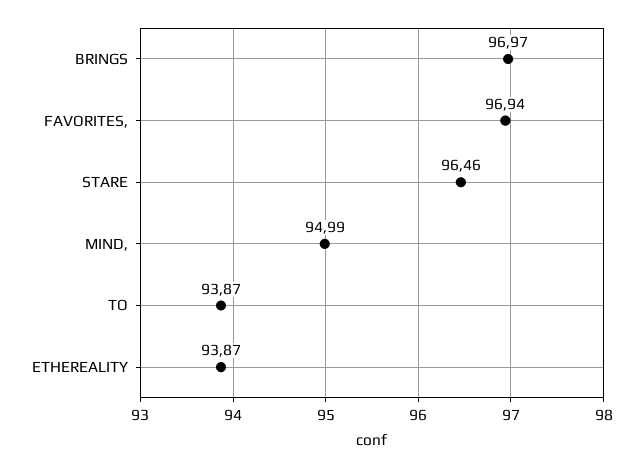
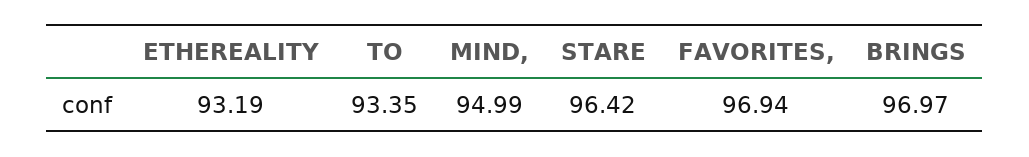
  {
    "BRINGS": 96.97,
    "FAVORITES,": 96.94,
-   "STARE": 96.46,
+   "STARE": 96.42,
    "MIND,": 94.99,
-   "TO": 93.87,
+   "TO": 93.35,
-   "ETHEREALITY": 93.87
+   "ETHEREALITY": 93.19
  }

